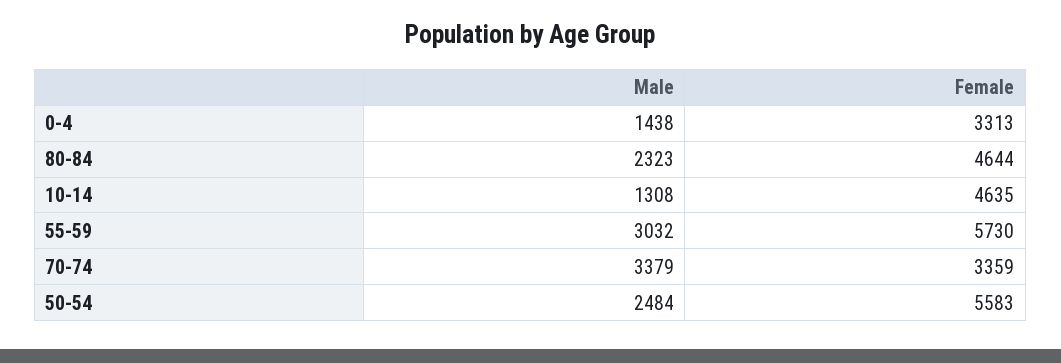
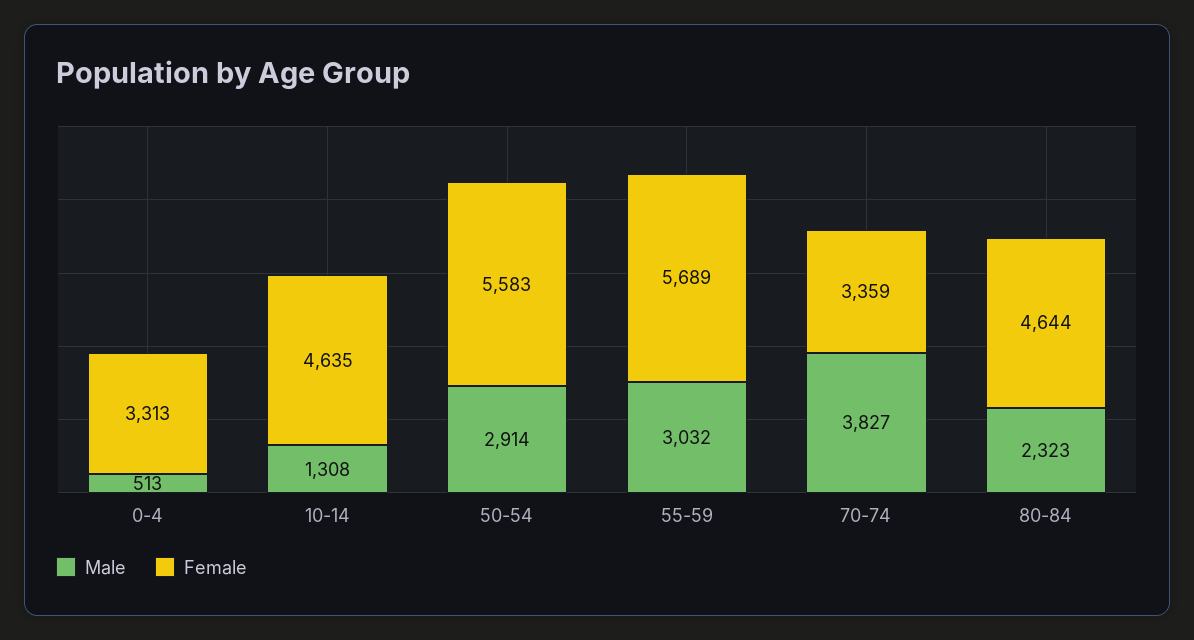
  {
    "Male": {
-     "0-4": 1438,
+     "0-4": 513,
      "80-84": 2323,
      "10-14": 1308,
      "55-59": 3032,
-     "70-74": 3379,
+     "70-74": 3827,
-     "50-54": 2484
+     "50-54": 2914
    },
    "Female": {
      "0-4": 3313,
      "80-84": 4644,
      "10-14": 4635,
-     "55-59": 5730,
+     "55-59": 5689,
      "70-74": 3359,
      "50-54": 5583
    }
  }

